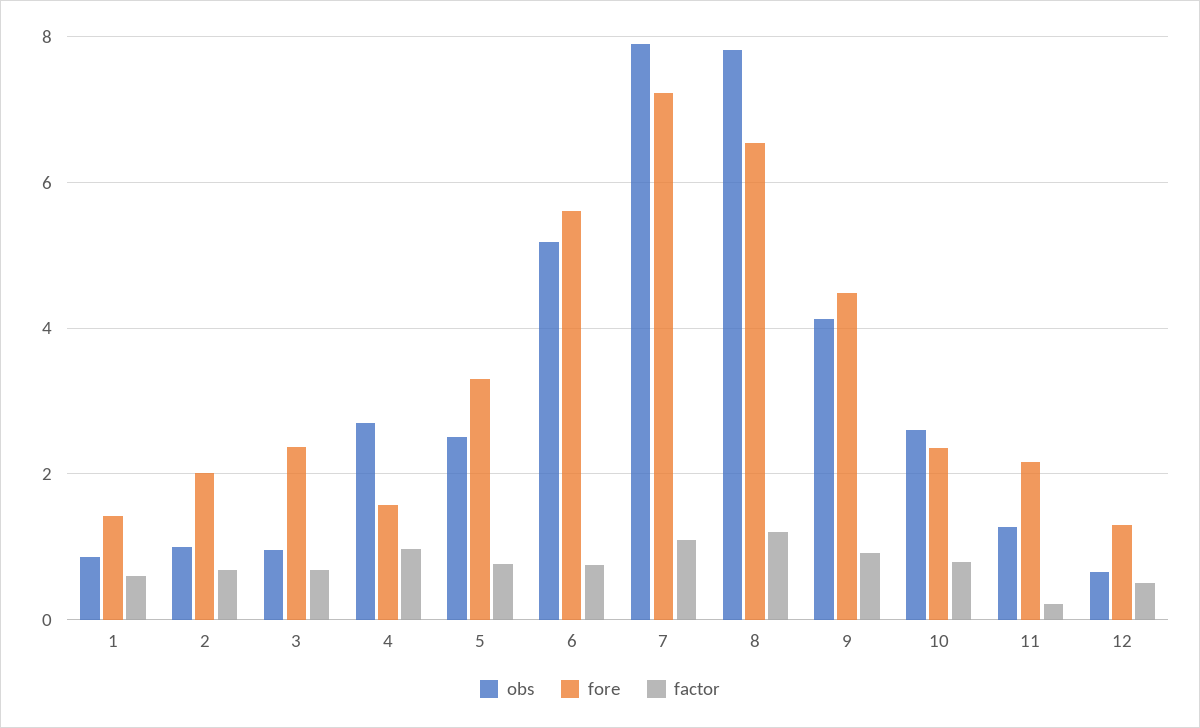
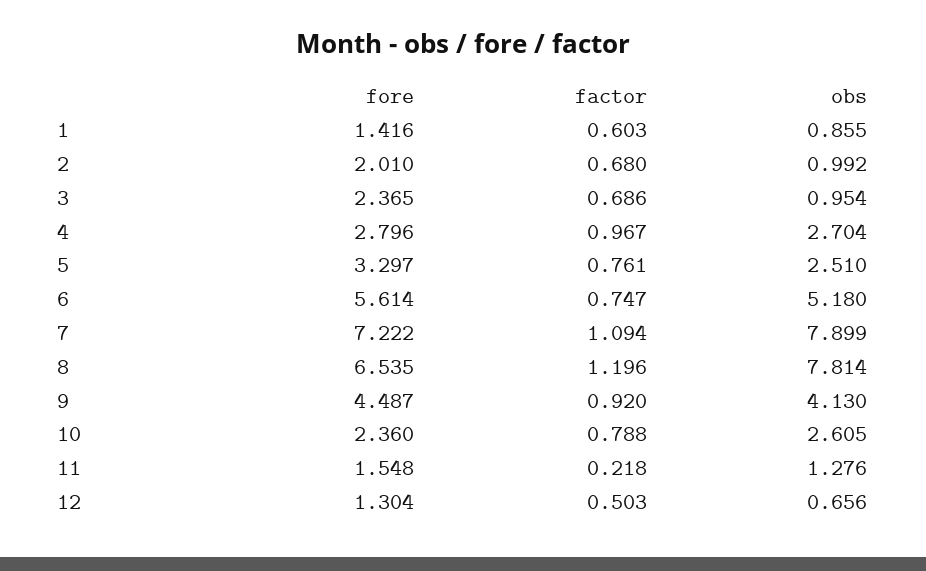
  {
    "obs": {
      "1": 0.855,
      "2": 0.992,
      "3": 0.954,
      "4": 2.704,
      "5": 2.51,
      "6": 5.18,
      "7": 7.899,
      "8": 7.814,
      "9": 4.13,
      "10": 2.605,
      "11": 1.276,
      "12": 0.656
    },
    "fore": {
      "1": 1.416,
      "2": 2.01,
      "3": 2.365,
-     "4": 1.6,
+     "4": 2.796,
      "5": 3.297,
      "6": 5.614,
      "7": 7.222,
      "8": 6.535,
      "9": 4.487,
      "10": 2.36,
-     "11": 2.2,
+     "11": 1.548,
      "12": 1.304
    },
    "factor": {
      "1": 0.603,
      "2": 0.68,
      "3": 0.686,
      "4": 0.967,
      "5": 0.761,
      "6": 0.747,
      "7": 1.094,
      "8": 1.196,
      "9": 0.92,
      "10": 0.788,
      "11": 0.218,
      "12": 0.503
    }
  }

